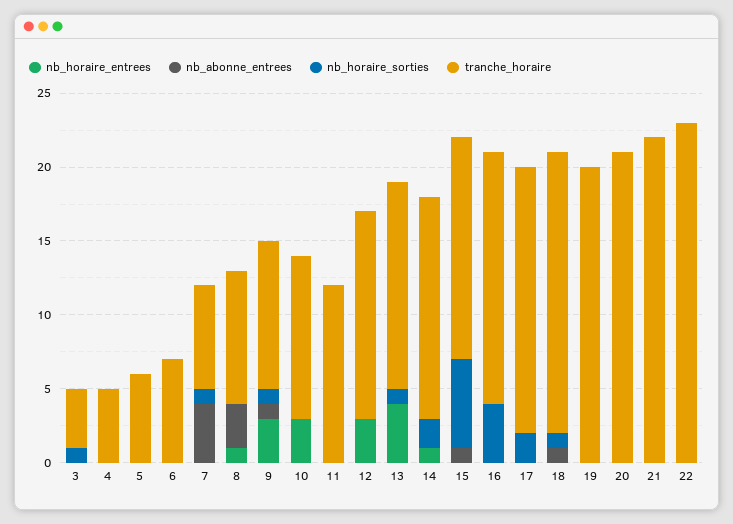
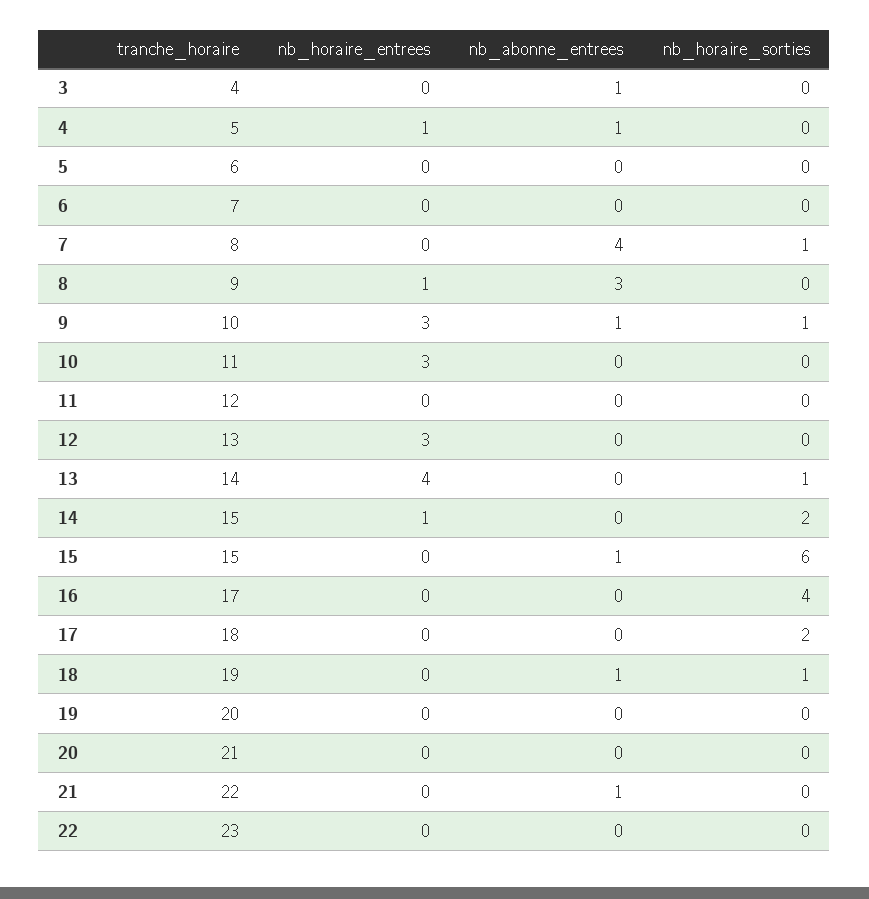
  {
    "nb_horaire_entrees": {
      "3": 0,
-     "4": 0,
+     "4": 1,
      "5": 0,
      "6": 0,
      "7": 0,
      "8": 1,
      "9": 3,
      "10": 3,
      "11": 0,
      "12": 3,
      "13": 4,
      "14": 1,
      "15": 0,
      "16": 0,
      "17": 0,
      "18": 0,
      "19": 0,
      "20": 0,
      "21": 0,
      "22": 0
    },
    "nb_abonne_entrees": {
-     "3": 0,
+     "3": 1,
-     "4": 0,
+     "4": 1,
      "5": 0,
      "6": 0,
      "7": 4,
      "8": 3,
      "9": 1,
      "10": 0,
      "11": 0,
      "12": 0,
      "13": 0,
      "14": 0,
      "15": 1,
      "16": 0,
      "17": 0,
      "18": 1,
      "19": 0,
      "20": 0,
-     "21": 0,
+     "21": 1,
      "22": 0
    },
    "nb_horaire_sorties": {
-     "3": 1,
+     "3": 0,
      "4": 0,
      "5": 0,
      "6": 0,
      "7": 1,
      "8": 0,
      "9": 1,
      "10": 0,
      "11": 0,
      "12": 0,
      "13": 1,
      "14": 2,
      "15": 6,
      "16": 4,
      "17": 2,
      "18": 1,
      "19": 0,
      "20": 0,
      "21": 0,
      "22": 0
    },
    "tranche_horaire": {
      "3": 4,
      "4": 5,
      "5": 6,
      "6": 7,
-     "7": 7,
+     "7": 8,
      "8": 9,
      "9": 10,
      "10": 11,
      "11": 12,
-     "12": 14,
+     "12": 13,
      "13": 14,
      "14": 15,
      "15": 15,
      "16": 17,
      "17": 18,
      "18": 19,
      "19": 20,
      "20": 21,
      "21": 22,
      "22": 23
    }
  }

